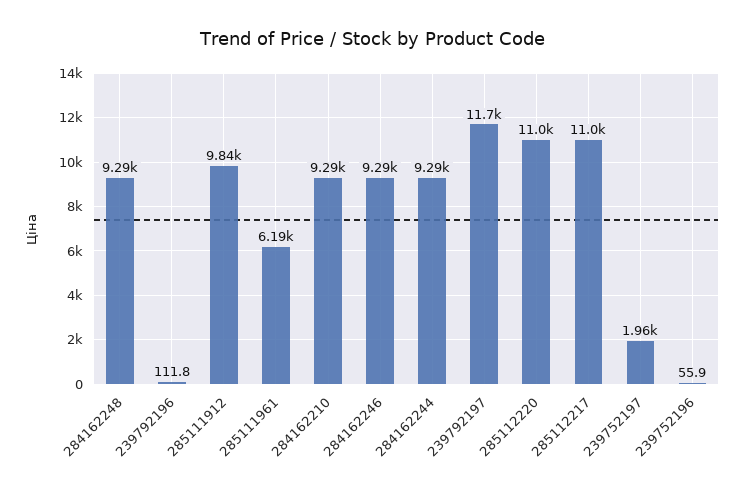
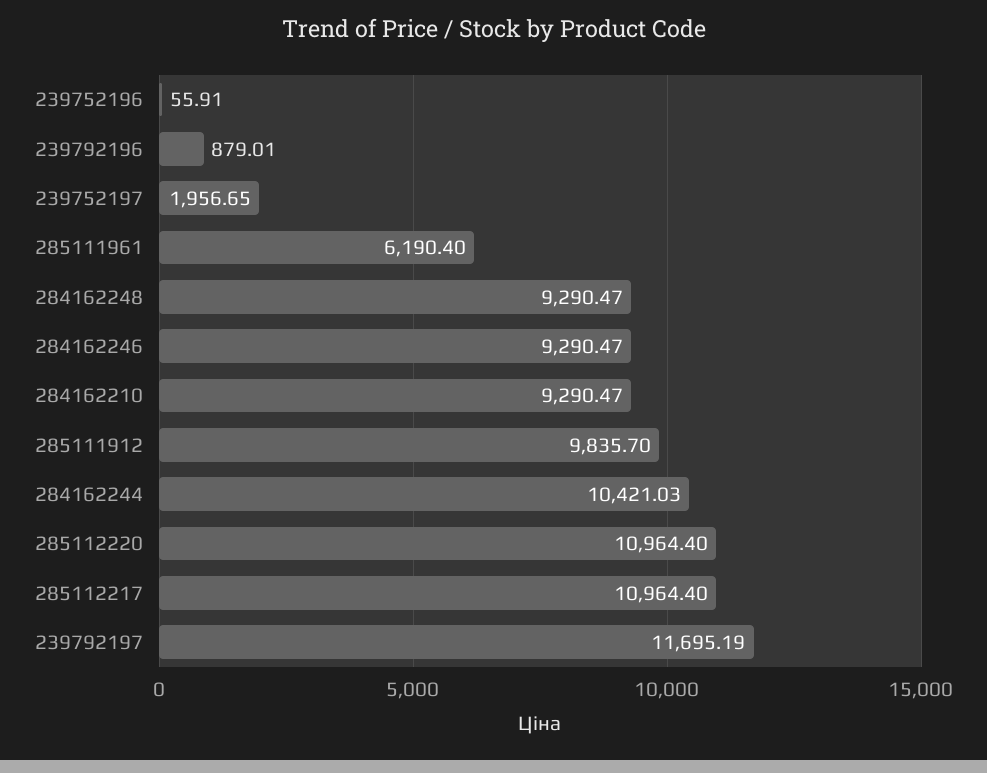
  {
    "284162248": 9290.47,
-   "239792196": 111.8,
+   "239792196": 879.01,
    "285111912": 9835.7,
    "285111961": 6190.4,
    "284162210": 9290.47,
    "284162246": 9290.47,
-   "284162244": 9290,
+   "284162244": 10421.03,
    "239792197": 11695.19,
    "285112220": 10964.4,
    "285112217": 10964.4,
    "239752197": 1956.65,
    "239752196": 55.91
  }

